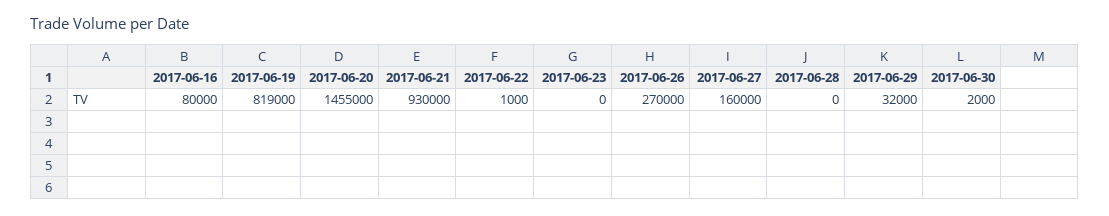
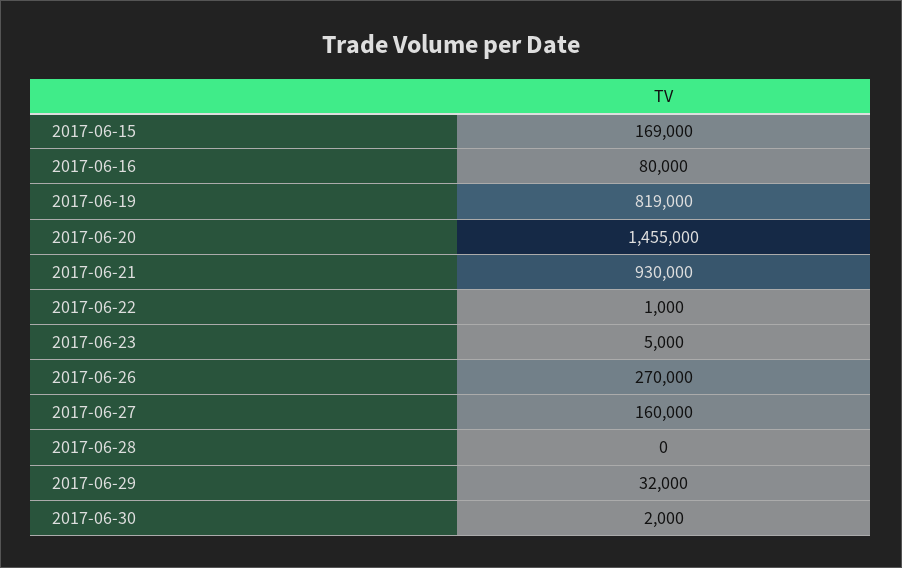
  {
    "2017-06-16": 80000,
    "2017-06-19": 819000,
    "2017-06-20": 1455000,
    "2017-06-21": 930000,
    "2017-06-22": 1000,
-   "2017-06-23": 0,
+   "2017-06-23": 5000,
    "2017-06-26": 270000,
    "2017-06-27": 160000,
    "2017-06-28": 0,
    "2017-06-29": 32000,
-   "2017-06-30": 2000
+   "2017-06-30": 2000,
+   "2017-06-15": 169000
  }

